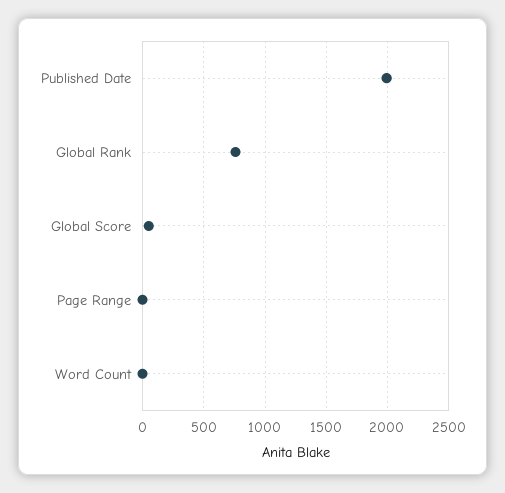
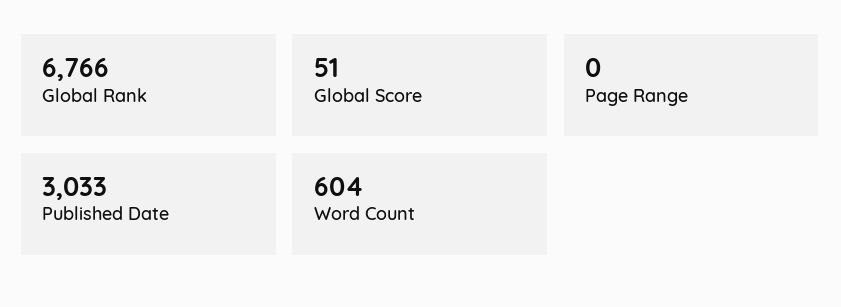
  {
-   "Published Date": 2000,
+   "Published Date": 3033,
-   "Global Rank": 750,
+   "Global Rank": 6766,
    "Global Score": 51,
    "Page Range": 0,
-   "Word Count": 0
+   "Word Count": 604
  }

